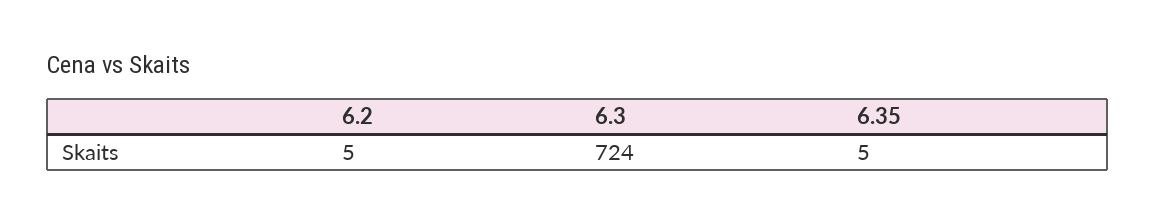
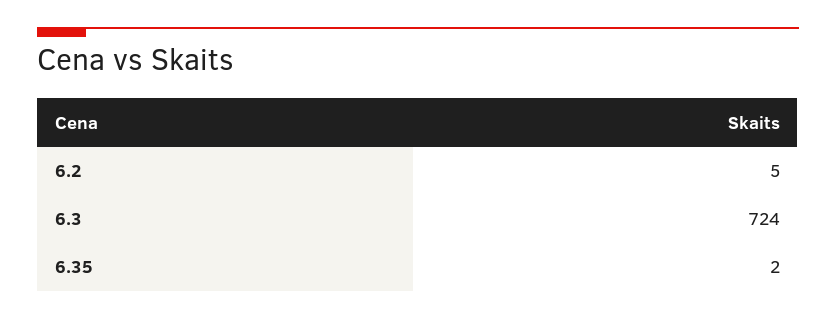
  {
    "6.2": 5,
    "6.3": 724,
-   "6.35": 5
+   "6.35": 2
  }

